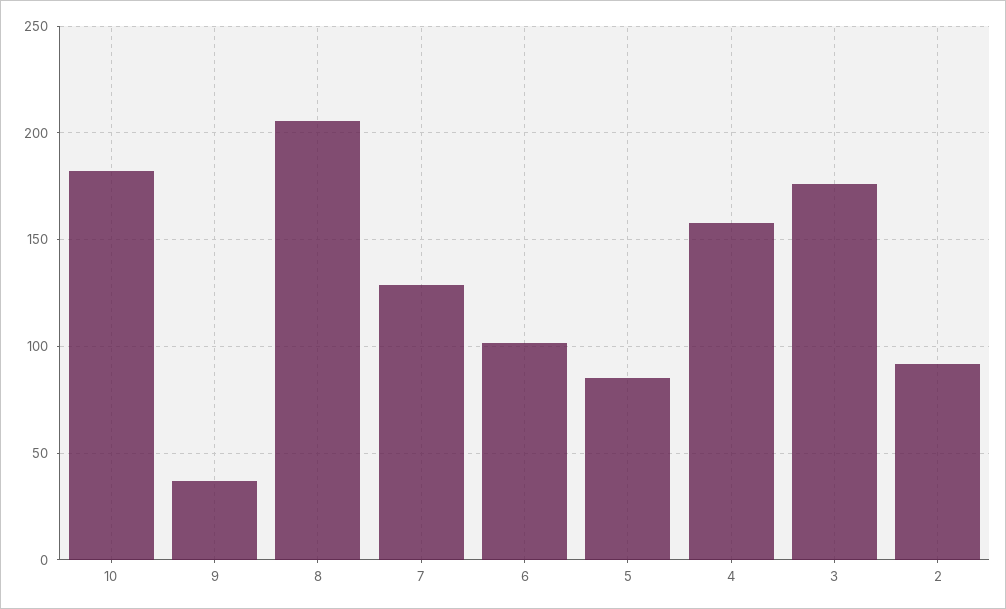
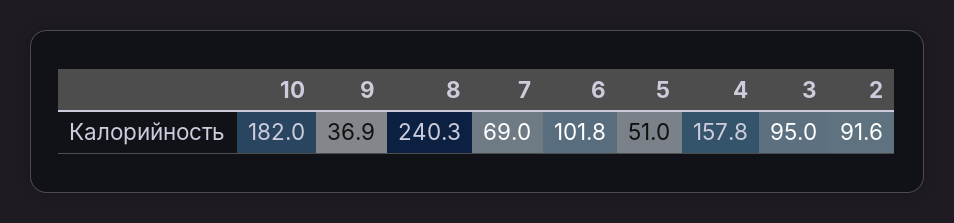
  {
    "10": 182,
    "9": 36.9,
-   "8": 205,
+   "8": 240.3,
-   "7": 130,
+   "7": 69,
    "6": 101.8,
-   "5": 85,
+   "5": 51,
    "4": 157.8,
-   "3": 175,
+   "3": 95,
    "2": 91.6
  }

